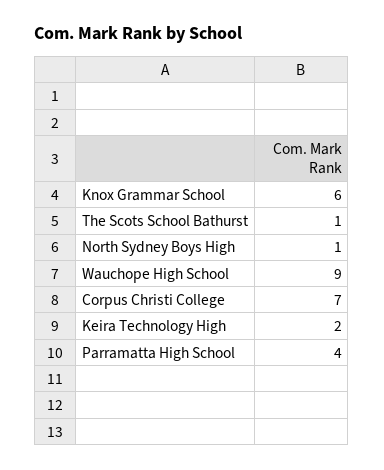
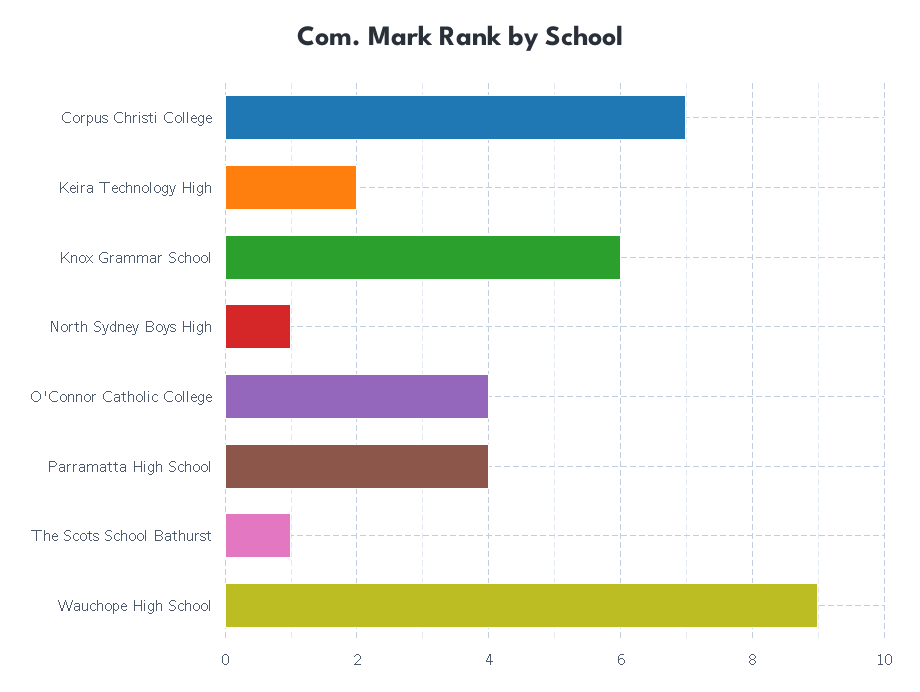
  {
    "Knox Grammar School": 6,
    "The Scots School Bathurst": 1,
    "North Sydney Boys High": 1,
    "Wauchope High School": 9,
    "Corpus Christi College": 7,
    "Keira Technology High": 2,
-   "Parramatta High School": 4
+   "Parramatta High School": 4,
+   "O'Connor Catholic College": 4
  }

